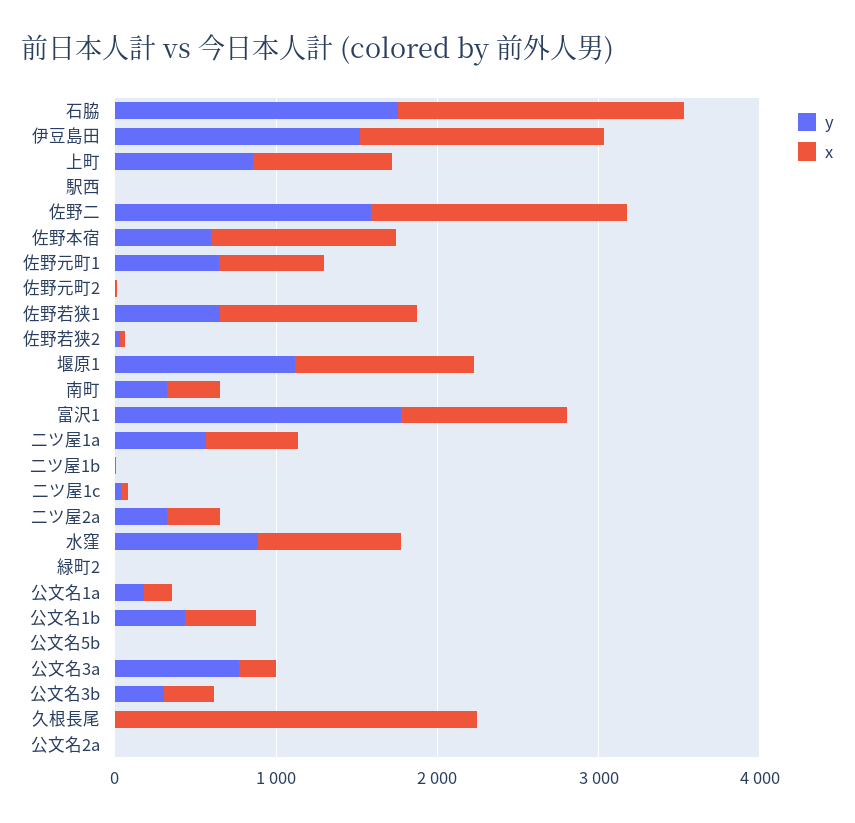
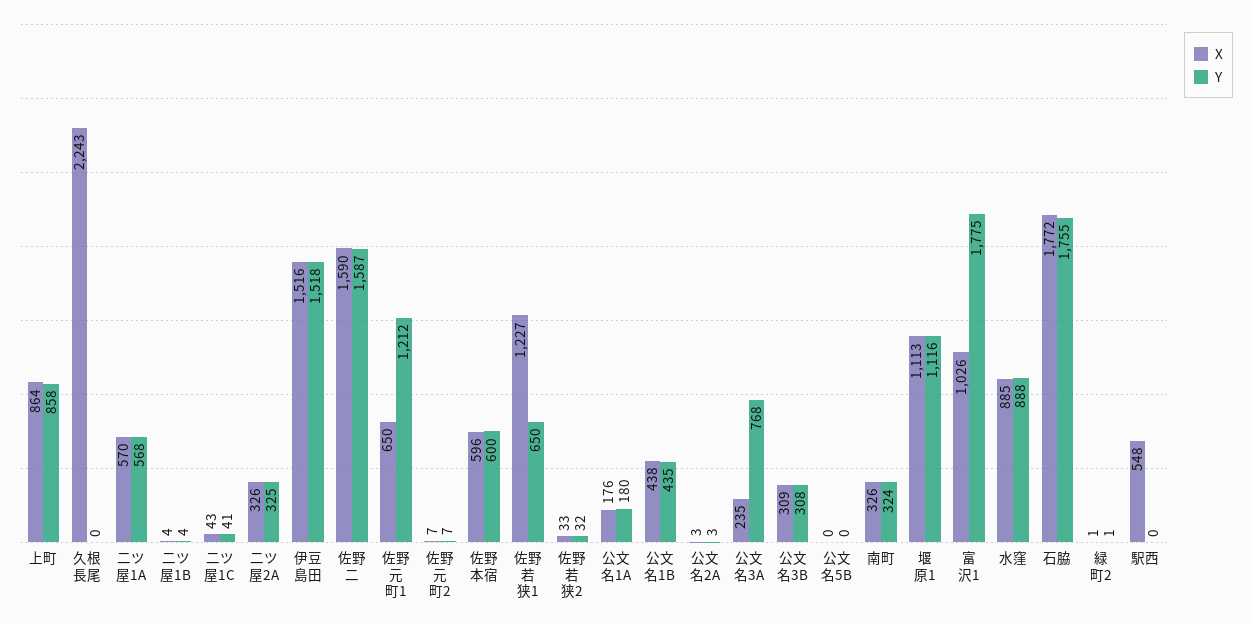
  {
    "y": {
      "石脇": 1755,
      "伊豆島田": 1518,
      "上町": 858,
      "駅西": 0,
      "佐野二": 1587,
      "佐野本宿": 600,
-     "佐野元町1": 600,
+     "佐野元町1": 1212,
      "佐野元町2": 7,
      "佐野若狭1": 650,
      "佐野若狭2": 32,
      "堰原1": 1116,
      "南町": 324,
      "富沢1": 1775,
      "二ツ屋1a": 568,
      "二ツ屋1b": 4,
      "二ツ屋1c": 41,
      "二ツ屋2a": 325,
      "水窪": 888,
      "緑町2": 1,
      "公文名1a": 180,
      "公文名1b": 435,
      "公文名5b": 0,
      "公文名3a": 768,
      "公文名3b": 308,
      "久根長尾": 0,
      "公文名2a": 3
    },
    "x": {
      "石脇": 1772,
      "伊豆島田": 1516,
      "上町": 864,
-     "駅西": 0,
+     "駅西": 548,
      "佐野二": 1590,
-     "佐野本宿": 1200,
+     "佐野本宿": 596,
      "佐野元町1": 650,
      "佐野元町2": 7,
      "佐野若狭1": 1227,
      "佐野若狭2": 33,
      "堰原1": 1113,
      "南町": 326,
      "富沢1": 1026,
      "二ツ屋1a": 570,
      "二ツ屋1b": 4,
      "二ツ屋1c": 43,
      "二ツ屋2a": 326,
      "水窪": 885,
      "緑町2": 1,
      "公文名1a": 176,
      "公文名1b": 438,
      "公文名5b": 0,
      "公文名3a": 235,
      "公文名3b": 309,
      "久根長尾": 2243,
      "公文名2a": 3
    }
  }

